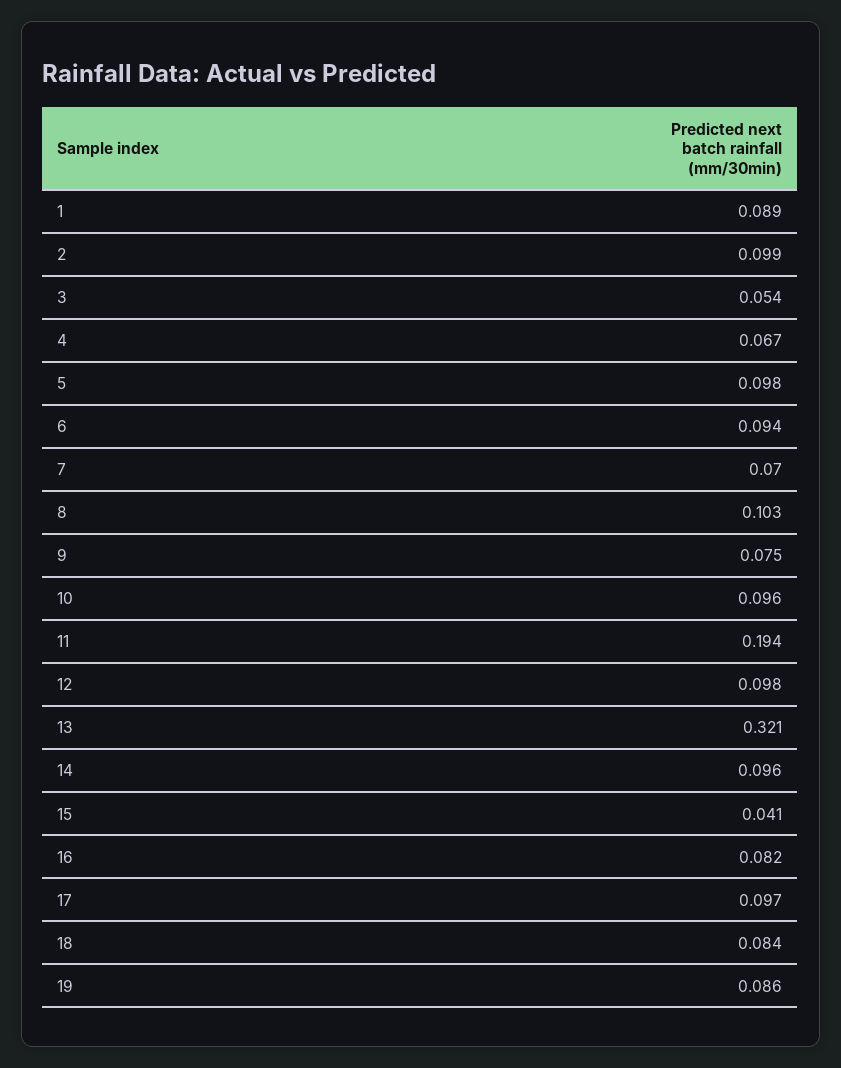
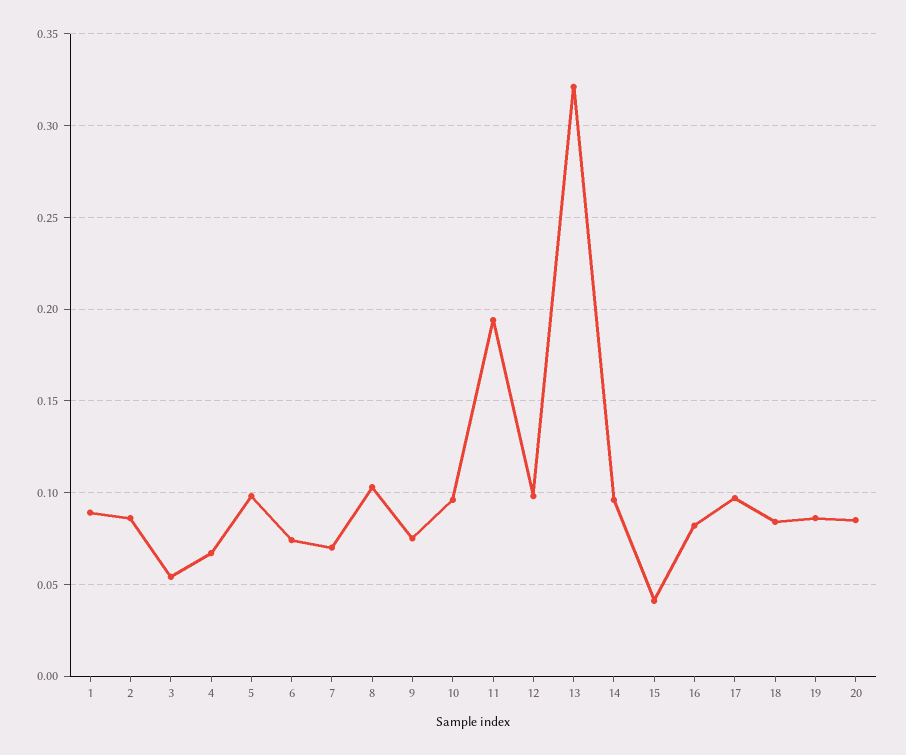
  {
    "1": 0.089,
-   "2": 0.099,
+   "2": 0.085,
    "3": 0.054,
    "4": 0.067,
    "5": 0.098,
-   "6": 0.094,
+   "6": 0.075,
    "7": 0.07,
    "8": 0.103,
    "9": 0.075,
    "10": 0.096,
    "11": 0.194,
    "12": 0.098,
    "13": 0.321,
    "14": 0.096,
    "15": 0.041,
    "16": 0.082,
    "17": 0.097,
    "18": 0.084,
-   "19": 0.086
+   "19": 0.086,
+   "20": 0.085
  }

